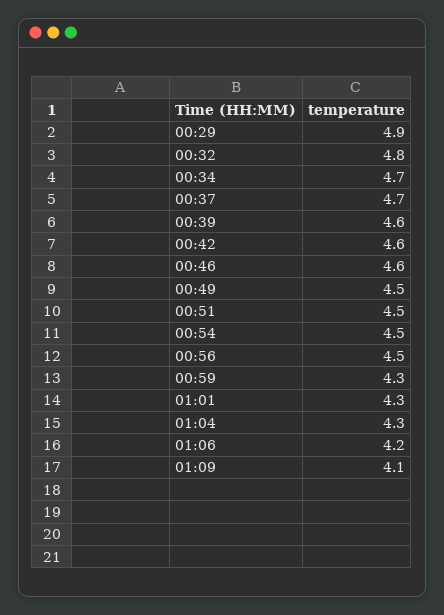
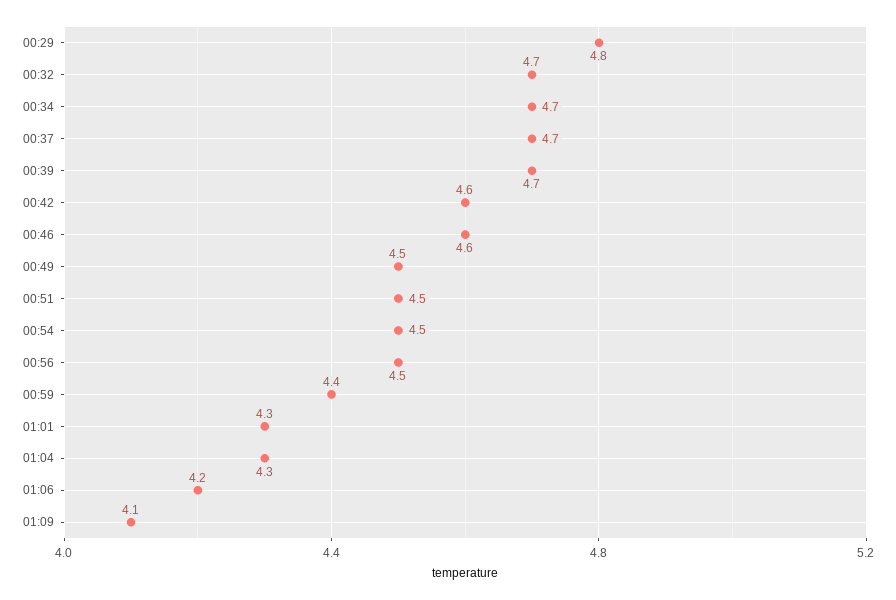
  {
-   "00:29": 4.9,
+   "00:29": 4.8,
-   "00:32": 4.8,
+   "00:32": 4.7,
    "00:34": 4.7,
    "00:37": 4.7,
-   "00:39": 4.6,
+   "00:39": 4.7,
    "00:42": 4.6,
    "00:46": 4.6,
    "00:49": 4.5,
    "00:51": 4.5,
    "00:54": 4.5,
    "00:56": 4.5,
-   "00:59": 4.3,
+   "00:59": 4.4,
    "01:01": 4.3,
    "01:04": 4.3,
    "01:06": 4.2,
    "01:09": 4.1
  }

